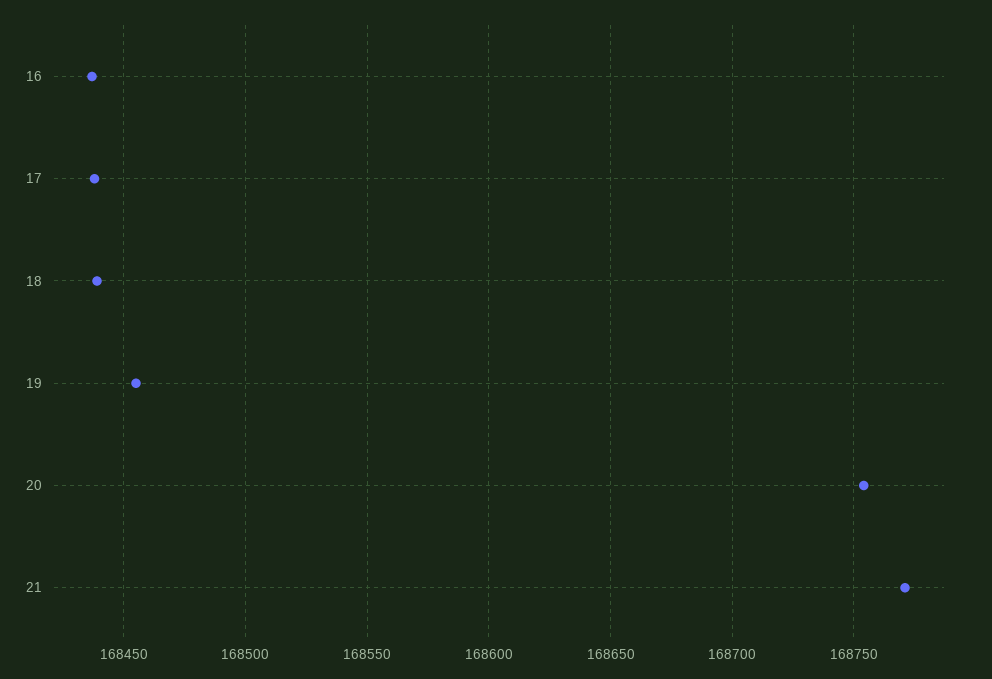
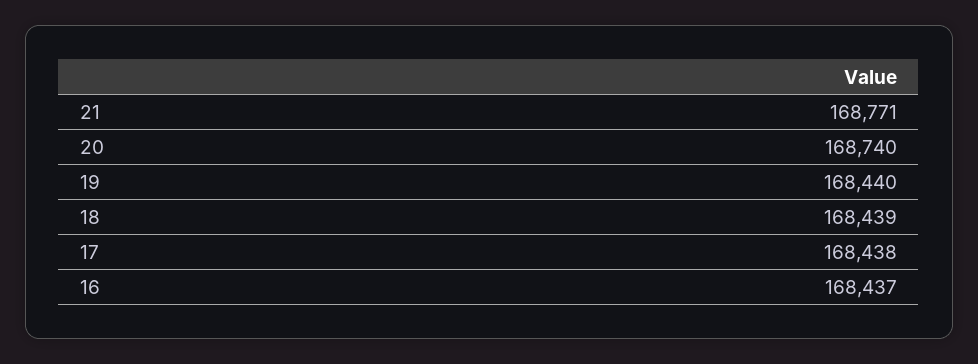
  {
    "16": 168437,
    "17": 168438,
    "18": 168439,
-   "19": 168455,
+   "19": 168440,
-   "20": 168755,
+   "20": 168740,
    "21": 168771
  }

